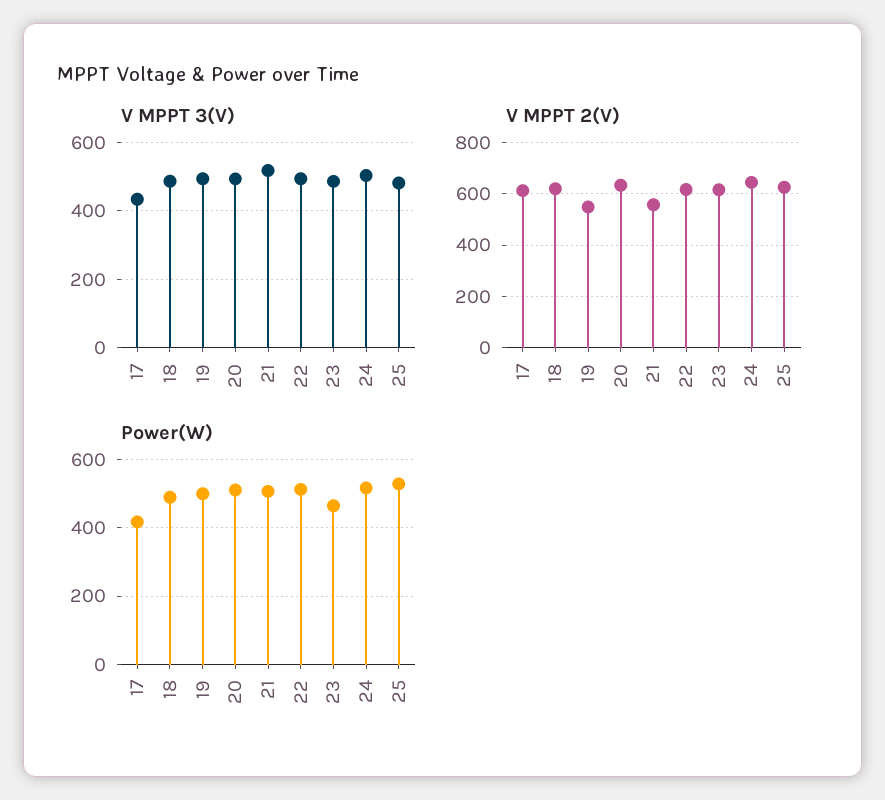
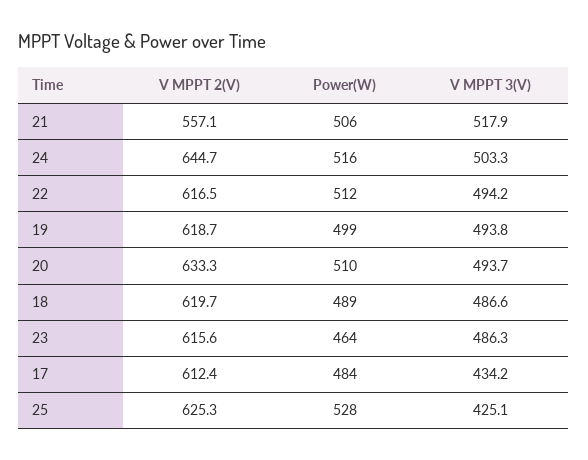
  {
    "V MPPT 3(V)": {
      "17": 434.2,
      "18": 486.6,
      "19": 493.8,
      "20": 493.7,
      "21": 517.9,
      "22": 494.2,
      "23": 486.3,
      "24": 503.3,
-     "25": 480
+     "25": 425.1
    },
    "V MPPT 2(V)": {
      "17": 612.4,
      "18": 619.7,
-     "19": 550,
+     "19": 618.7,
      "20": 633.3,
      "21": 557.1,
      "22": 616.5,
      "23": 615.6,
      "24": 644.7,
      "25": 625.3
    },
    "Power(W)": {
-     "17": 420,
+     "17": 484,
      "18": 489,
      "19": 499,
      "20": 510,
      "21": 506,
      "22": 512,
      "23": 464,
      "24": 516,
      "25": 528
    }
  }

